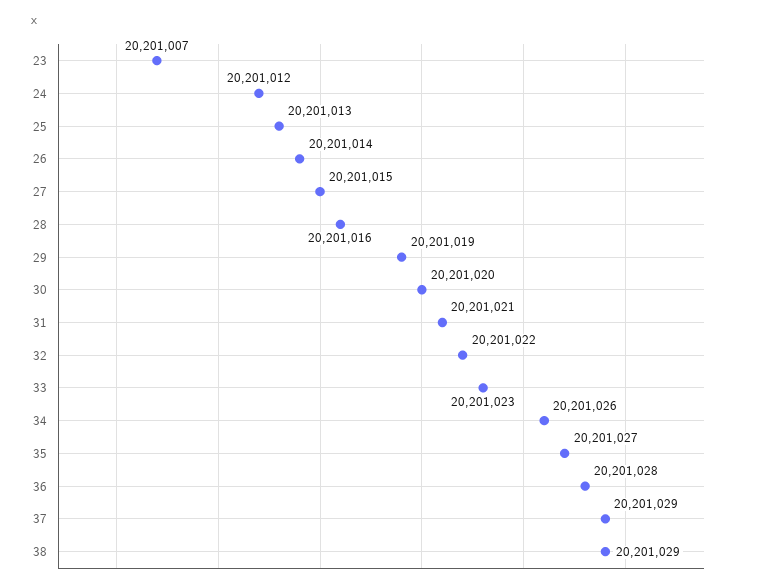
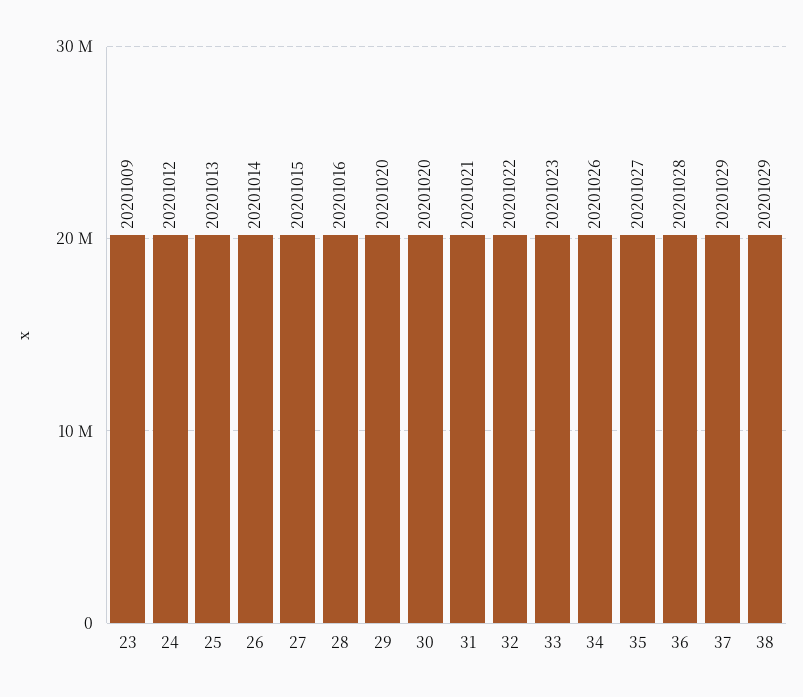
  {
-   "23": 20201007,
+   "23": 20201009,
    "24": 20201012,
    "25": 20201013,
    "26": 20201014,
    "27": 20201015,
    "28": 20201016,
-   "29": 20201019,
+   "29": 20201020,
    "30": 20201020,
    "31": 20201021,
    "32": 20201022,
    "33": 20201023,
    "34": 20201026,
    "35": 20201027,
    "36": 20201028,
    "37": 20201029,
    "38": 20201029
  }

